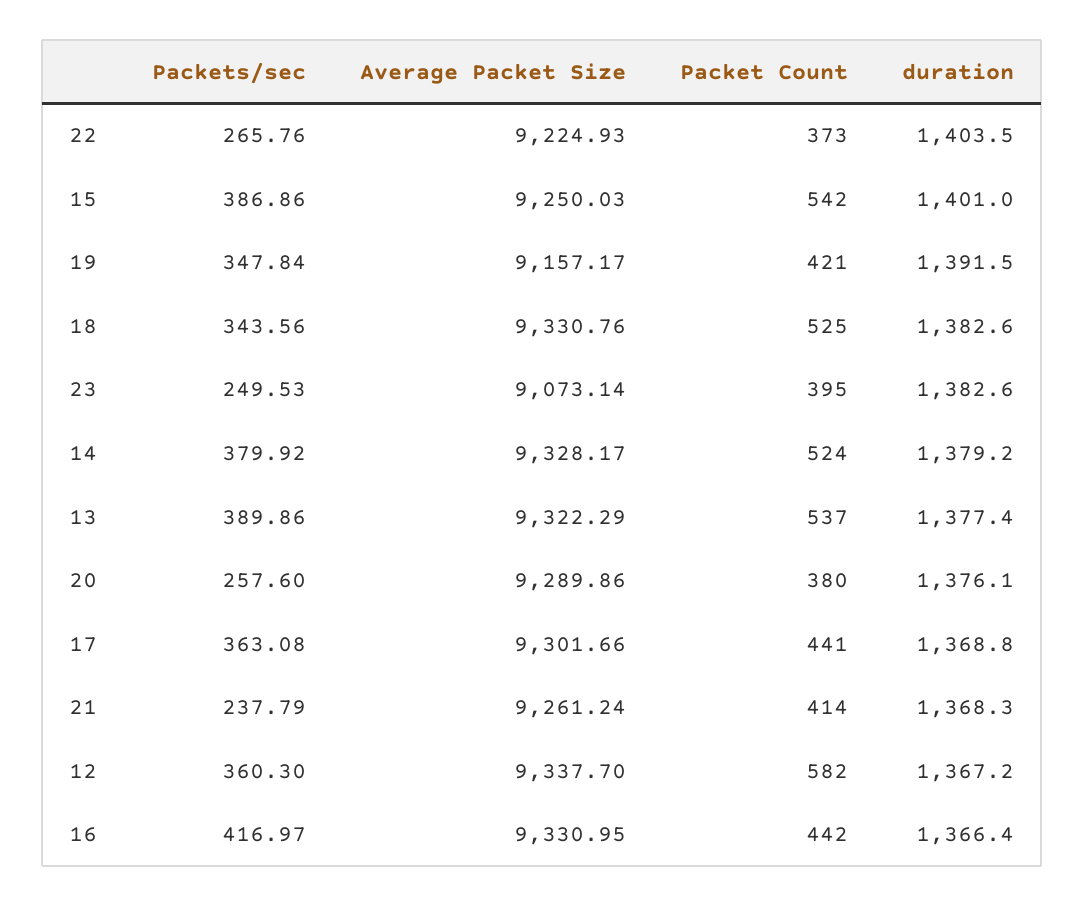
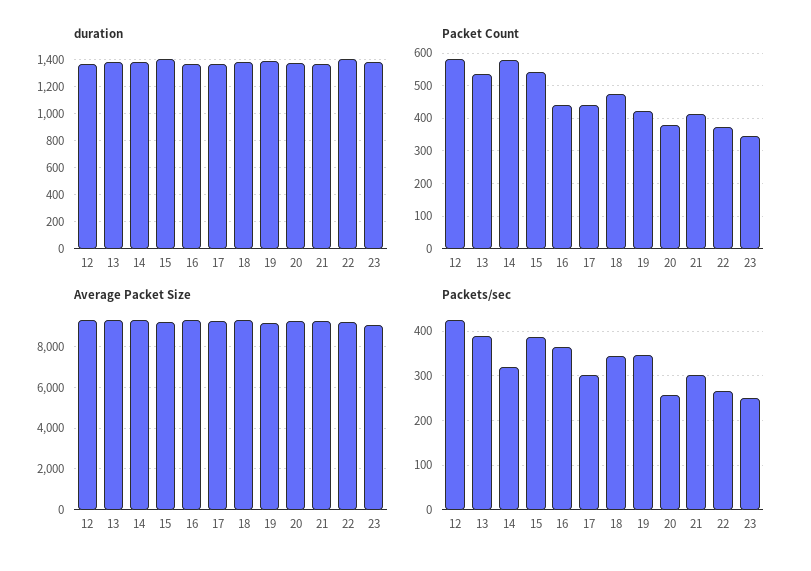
  {
    "Packets/sec": {
      "22": 265.76,
      "15": 386.86,
      "19": 347.84,
      "18": 343.56,
      "23": 249.53,
-     "14": 379.92,
+     "14": 320,
      "13": 389.86,
      "20": 257.6,
-     "17": 363.08,
+     "17": 300,
-     "21": 237.79,
+     "21": 300,
-     "12": 360.3,
+     "12": 420,
-     "16": 416.97
+     "16": 360
    },
    "Average Packet Size": {
      "22": 9224.93,
      "15": 9250.03,
      "19": 9157.17,
      "18": 9330.76,
      "23": 9073.14,
      "14": 9328.17,
      "13": 9322.29,
      "20": 9289.86,
      "17": 9301.66,
      "21": 9261.24,
      "12": 9337.7,
      "16": 9330.95
    },
    "Packet Count": {
      "22": 373,
      "15": 542,
      "19": 421,
-     "18": 525,
+     "18": 480,
-     "23": 395,
+     "23": 340,
-     "14": 524,
+     "14": 580,
      "13": 537,
      "20": 380,
      "17": 441,
      "21": 414,
      "12": 582,
      "16": 442
    },
    "duration": {
      "22": 1403.5,
      "15": 1401,
      "19": 1391.5,
      "18": 1382.6,
      "23": 1382.6,
      "14": 1379.2,
      "13": 1377.4,
      "20": 1376.1,
      "17": 1368.8,
      "21": 1368.3,
      "12": 1367.2,
      "16": 1366.4
    }
  }

